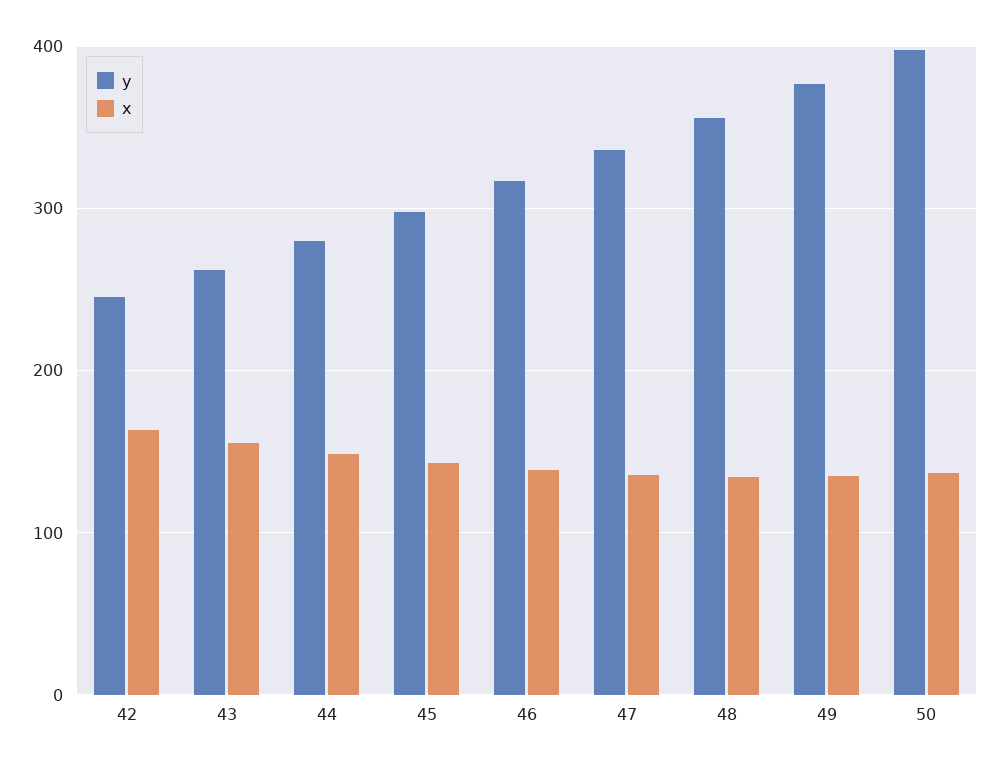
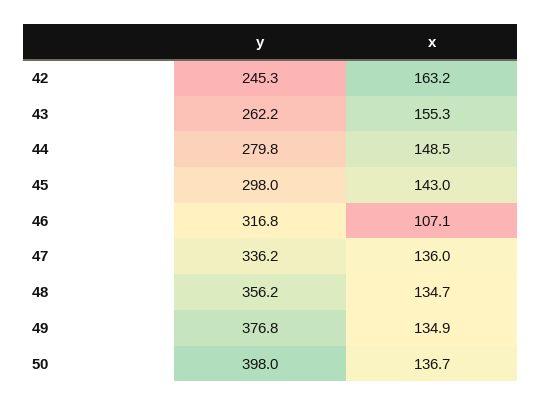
  {
    "y": {
      "42": 245.3,
      "43": 262.2,
      "44": 279.8,
      "45": 298,
      "46": 316.8,
      "47": 336.2,
      "48": 356.2,
      "49": 376.8,
      "50": 398
    },
    "x": {
      "42": 163.2,
      "43": 155.3,
      "44": 148.5,
      "45": 143,
-     "46": 140,
+     "46": 107.1,
      "47": 136,
      "48": 134.7,
      "49": 134.9,
      "50": 136.7
    }
  }

